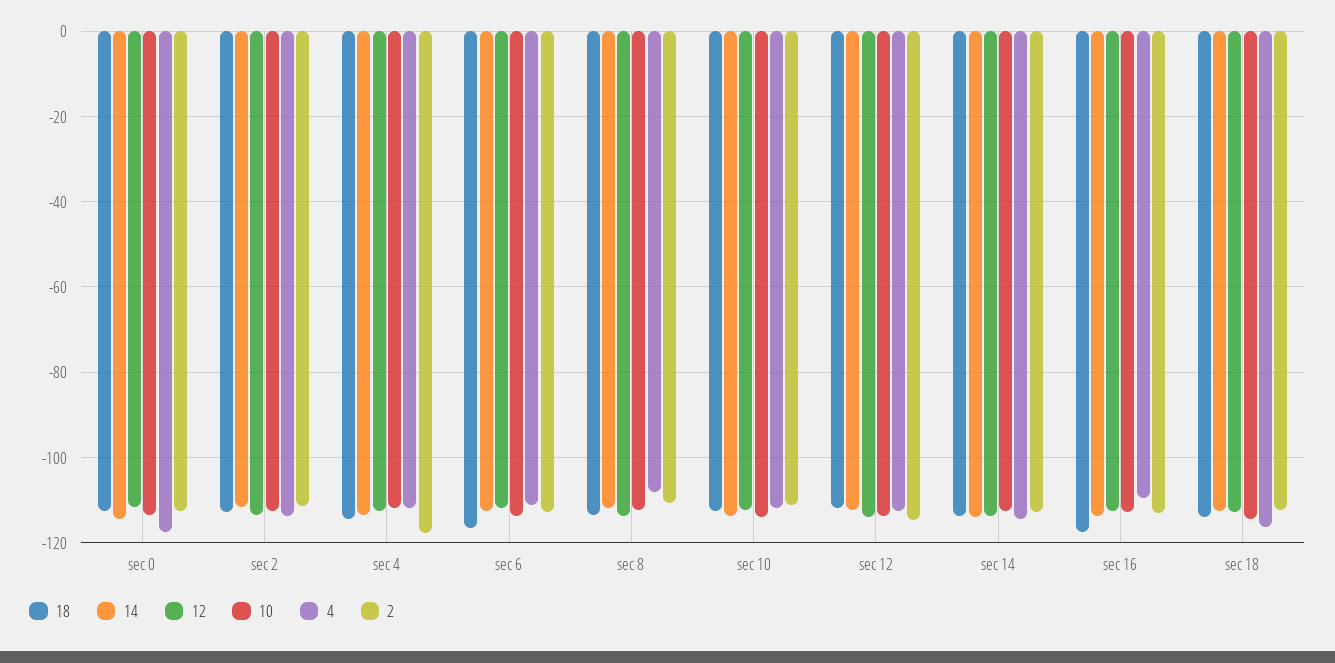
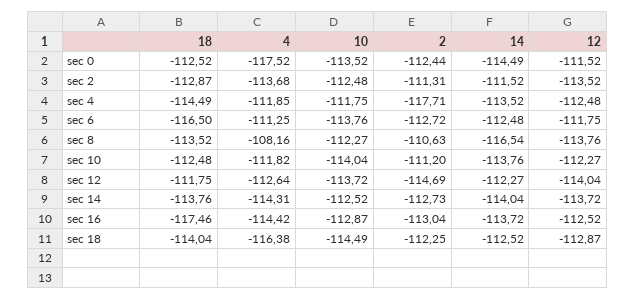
  {
    "18": {
      "sec 0": -112.52,
      "sec 2": -112.87,
      "sec 4": -114.49,
      "sec 6": -116.5,
      "sec 8": -113.52,
      "sec 10": -112.48,
      "sec 12": -111.75,
      "sec 14": -113.76,
      "sec 16": -117.46,
      "sec 18": -114.04
    },
    "14": {
      "sec 0": -114.49,
      "sec 2": -111.52,
      "sec 4": -113.52,
      "sec 6": -112.48,
-     "sec 8": -112,
+     "sec 8": -116.54,
      "sec 10": -113.76,
      "sec 12": -112.27,
      "sec 14": -114.04,
      "sec 16": -113.72,
      "sec 18": -112.52
    },
    "12": {
      "sec 0": -111.52,
      "sec 2": -113.52,
      "sec 4": -112.48,
      "sec 6": -111.75,
      "sec 8": -113.76,
      "sec 10": -112.27,
      "sec 12": -114.04,
      "sec 14": -113.72,
      "sec 16": -112.52,
      "sec 18": -112.87
    },
    "10": {
      "sec 0": -113.52,
      "sec 2": -112.48,
      "sec 4": -111.75,
      "sec 6": -113.76,
      "sec 8": -112.27,
      "sec 10": -114.04,
      "sec 12": -113.72,
      "sec 14": -112.52,
      "sec 16": -112.87,
      "sec 18": -114.49
    },
    "4": {
      "sec 0": -117.52,
      "sec 2": -113.68,
      "sec 4": -111.85,
      "sec 6": -111.25,
      "sec 8": -108.16,
      "sec 10": -111.82,
      "sec 12": -112.64,
      "sec 14": -114.31,
-     "sec 16": -110,
+     "sec 16": -114.42,
      "sec 18": -116.38
    },
    "2": {
      "sec 0": -112.44,
      "sec 2": -111.31,
      "sec 4": -117.71,
      "sec 6": -112.72,
      "sec 8": -110.63,
      "sec 10": -111.2,
      "sec 12": -114.69,
      "sec 14": -112.73,
      "sec 16": -113.04,
      "sec 18": -112.25
    }
  }

